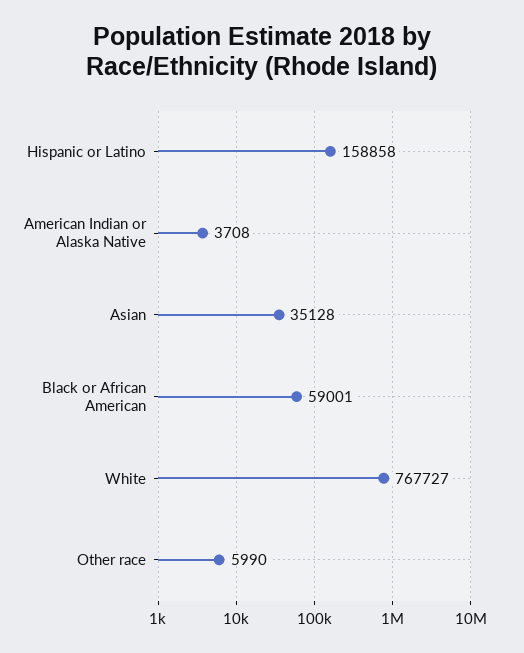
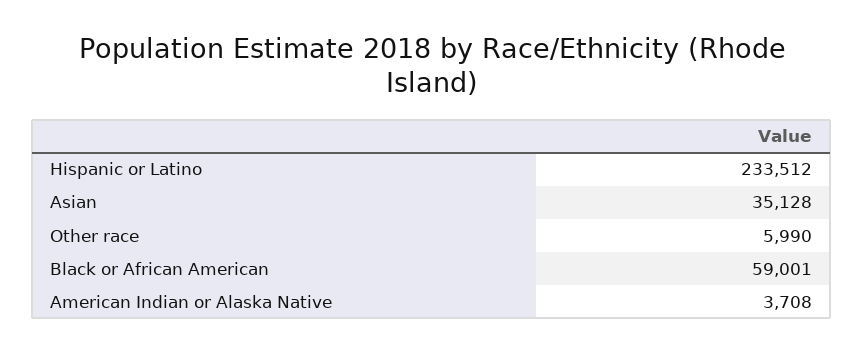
  {
-   "Hispanic or Latino": 158858,
+   "Hispanic or Latino": 233512,
    "American Indian or Alaska Native": 3708,
    "Asian": 35128,
    "Black or African American": 59001,
-   "White": 767727,
    "Other race": 5990
  }

